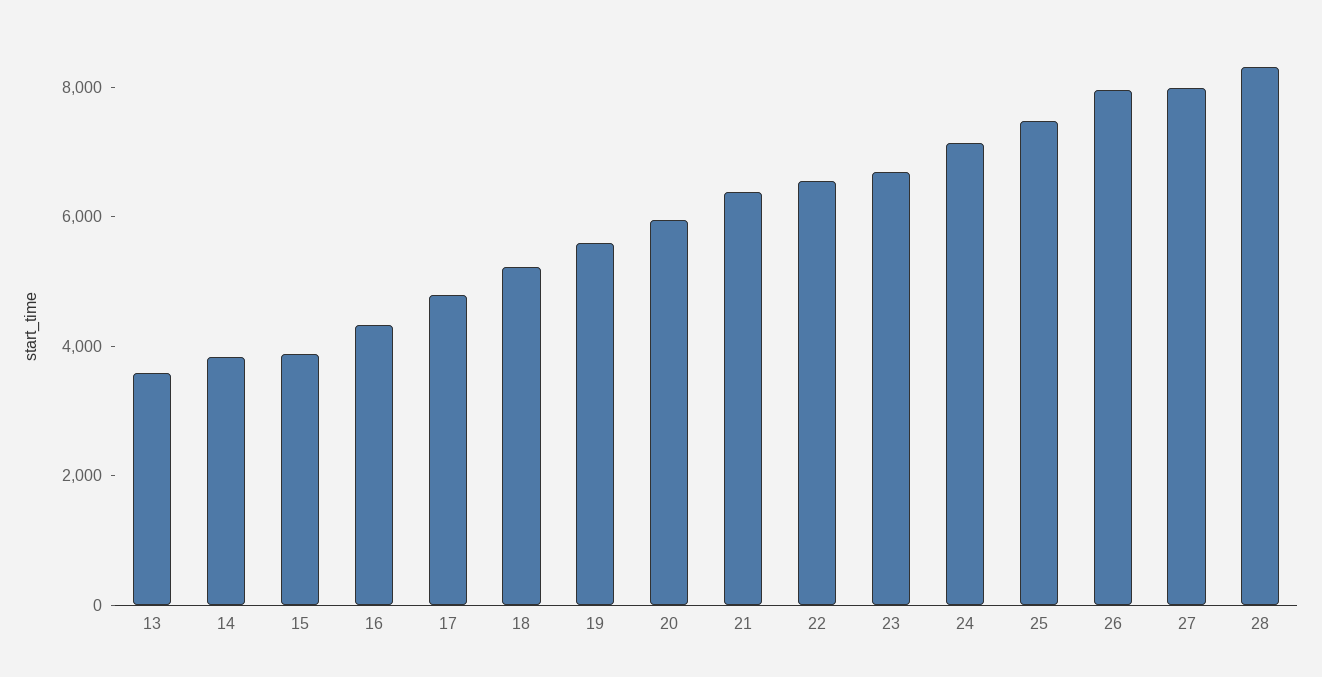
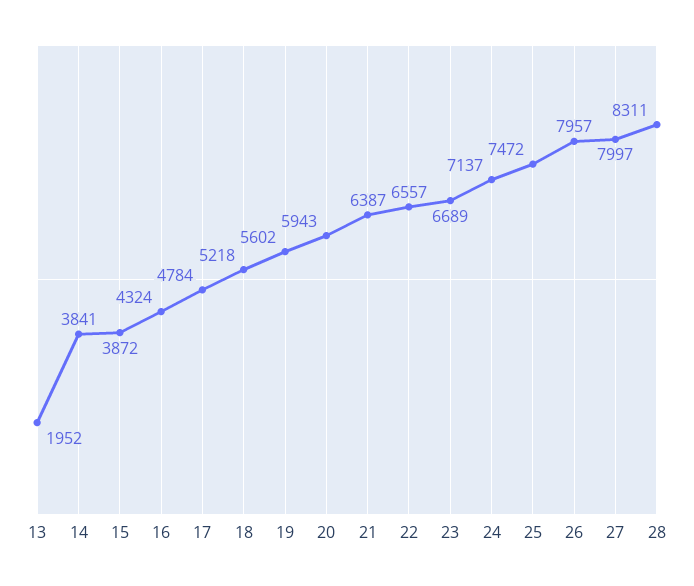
  {
-   "13": 3500,
+   "13": 1952,
    "14": 3841,
    "15": 3872,
    "16": 4324,
    "17": 4784,
    "18": 5218,
    "19": 5602,
    "20": 5943,
    "21": 6387,
    "22": 6557,
    "23": 6689,
    "24": 7137,
    "25": 7472,
    "26": 7957,
    "27": 7997,
    "28": 8311
  }

